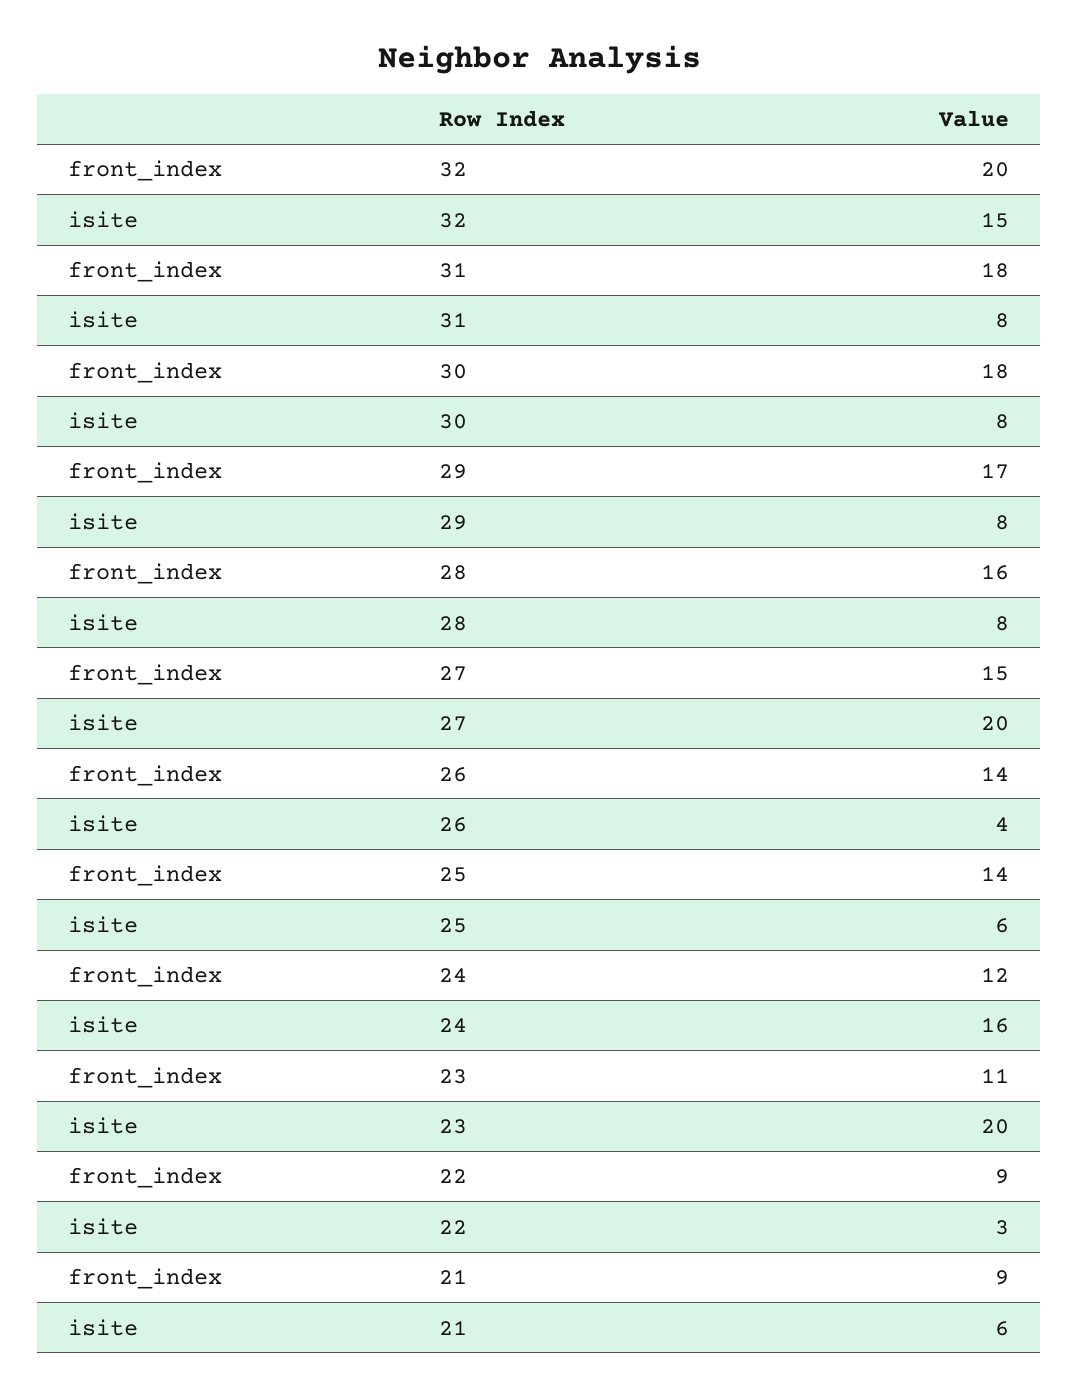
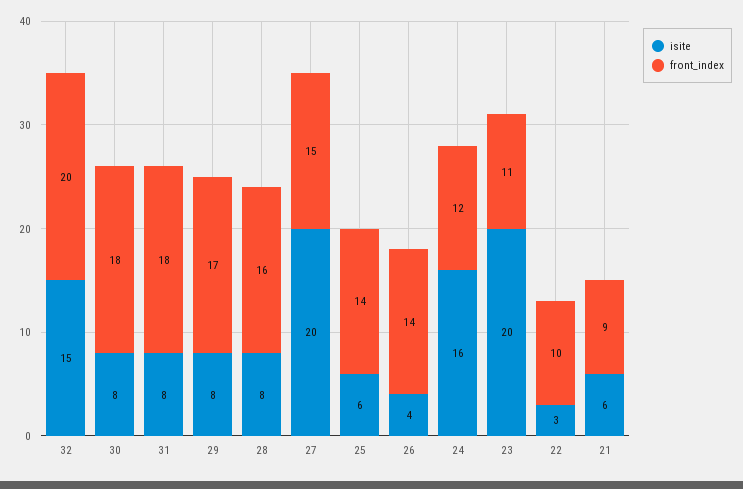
  {
    "front_index": {
      "32": 20,
      "31": 18,
      "30": 18,
      "29": 17,
      "28": 16,
      "27": 15,
      "26": 14,
      "25": 14,
      "24": 12,
      "23": 11,
-     "22": 9,
+     "22": 10,
      "21": 9
    },
    "isite": {
      "32": 15,
      "31": 8,
      "30": 8,
      "29": 8,
      "28": 8,
      "27": 20,
      "26": 4,
      "25": 6,
      "24": 16,
      "23": 20,
      "22": 3,
      "21": 6
    }
  }

